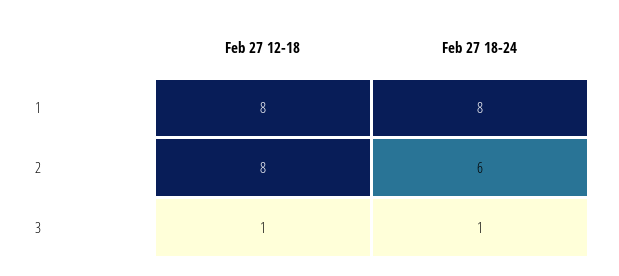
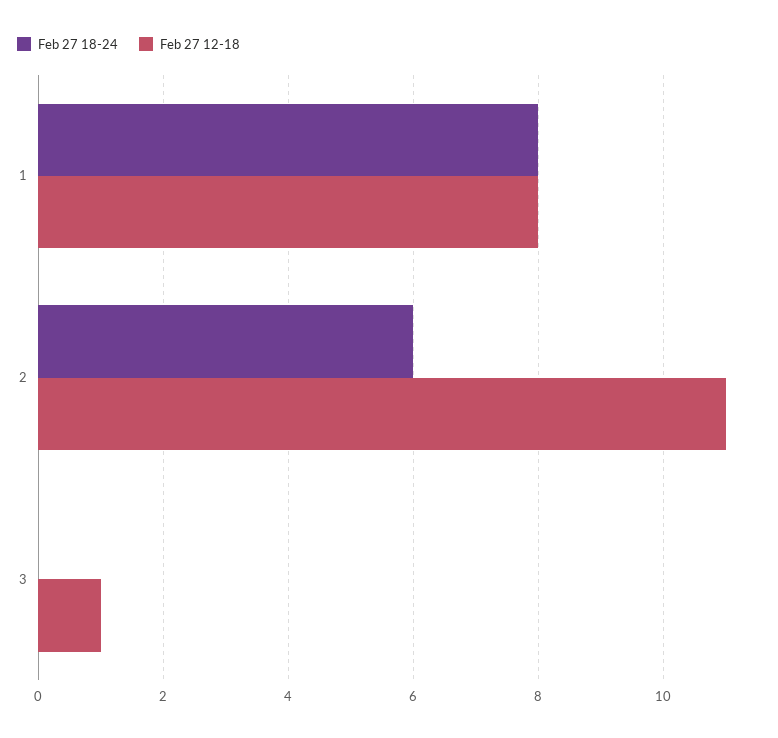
  {
    "Feb 27 12-18": {
      "1": 8,
-     "2": 8,
+     "2": 11,
      "3": 1
    },
    "Feb 27 18-24": {
      "1": 8,
      "2": 6,
-     "3": 1
+     "3": 0
    }
  }

